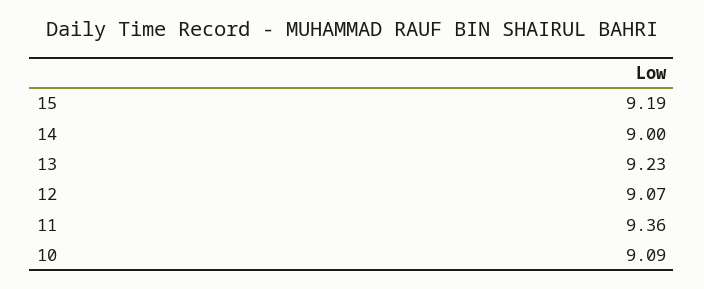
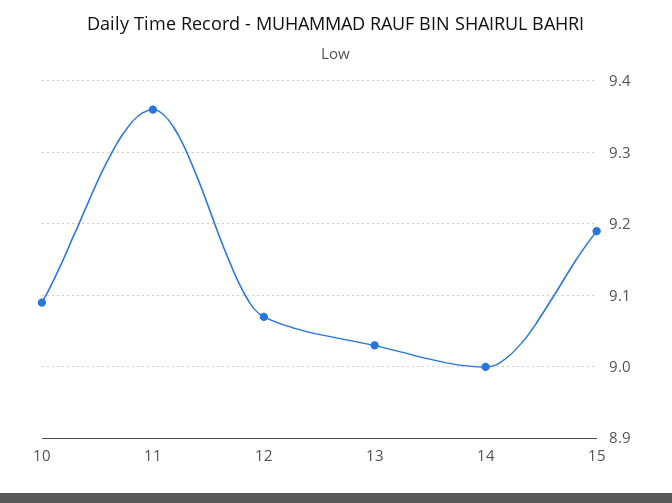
  {
    "15": 9.19,
    "14": 9,
-   "13": 9.23,
+   "13": 9.03,
    "12": 9.07,
    "11": 9.36,
    "10": 9.09
  }

